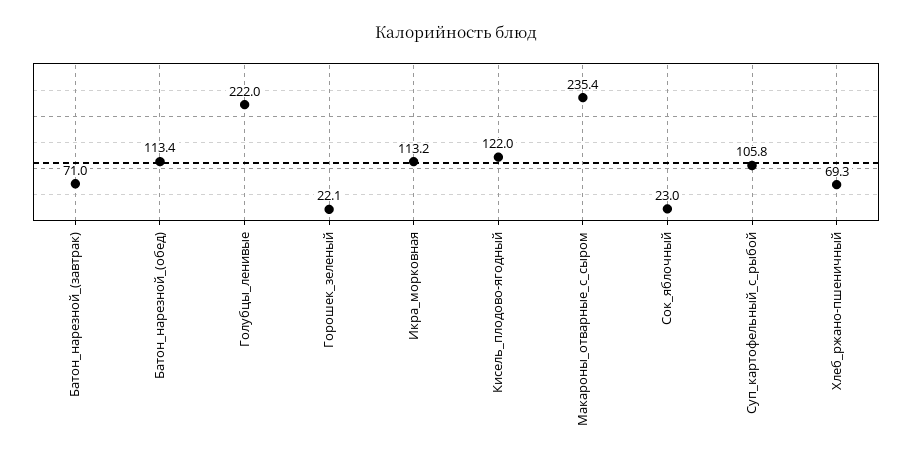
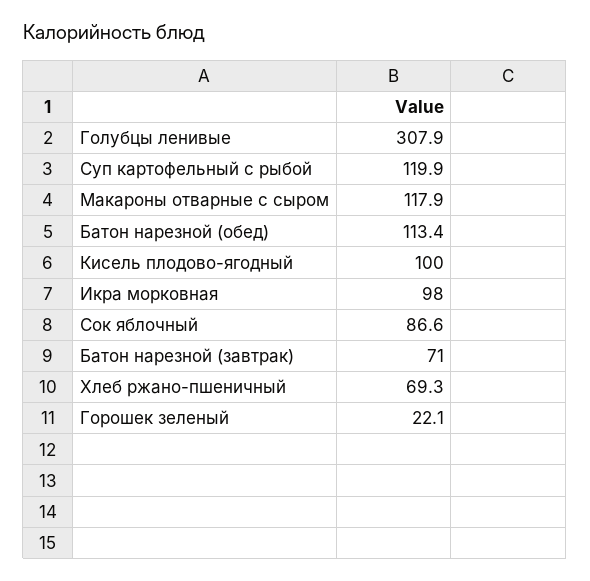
  {
    "Батон_нарезной_(завтрак)": 71,
    "Батон_нарезной_(обед)": 113.4,
-   "Голубцы_ленивые": 222,
+   "Голубцы_ленивые": 307.9,
    "Горошек_зеленый": 22.1,
-   "Икра_морковная": 113.2,
+   "Икра_морковная": 98,
-   "Кисель_плодово-ягодный": 122,
+   "Кисель_плодово-ягодный": 100,
-   "Макароны_отварные_с_сыром": 235.4,
+   "Макароны_отварные_с_сыром": 117.9,
-   "Сок_яблочный": 23,
+   "Сок_яблочный": 86.6,
-   "Суп_картофельный_с_рыбой": 105.8,
+   "Суп_картофельный_с_рыбой": 119.9,
    "Хлеб_ржано-пшеничный": 69.3
  }

